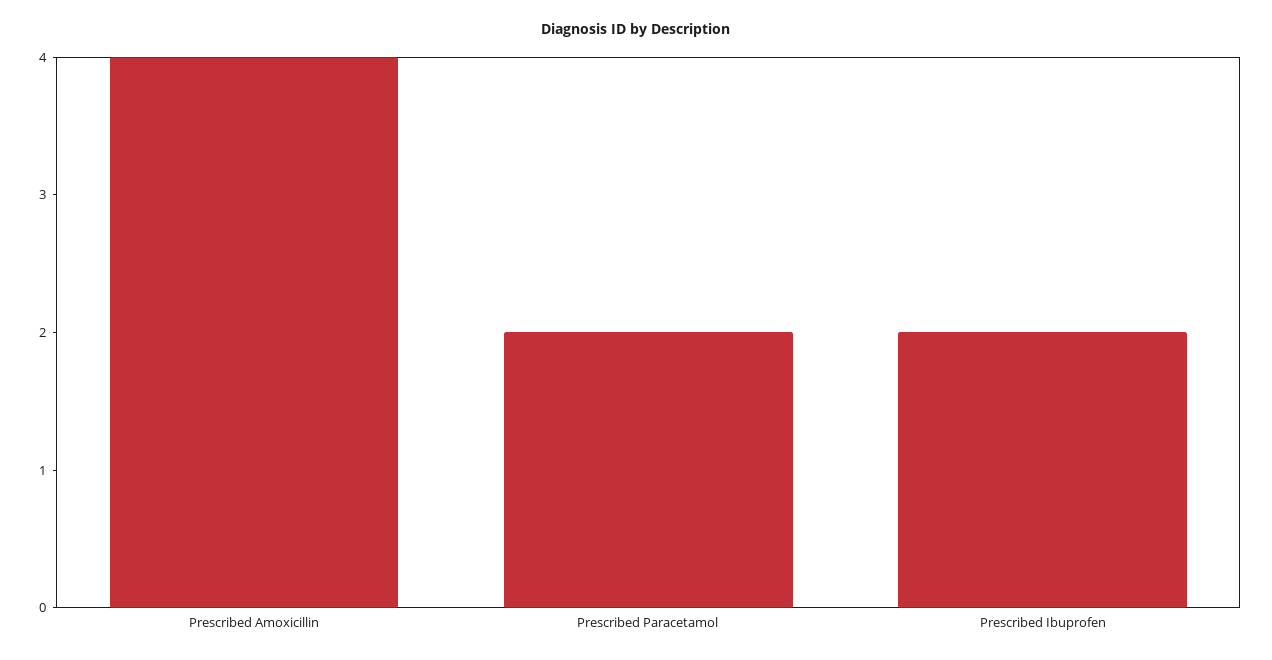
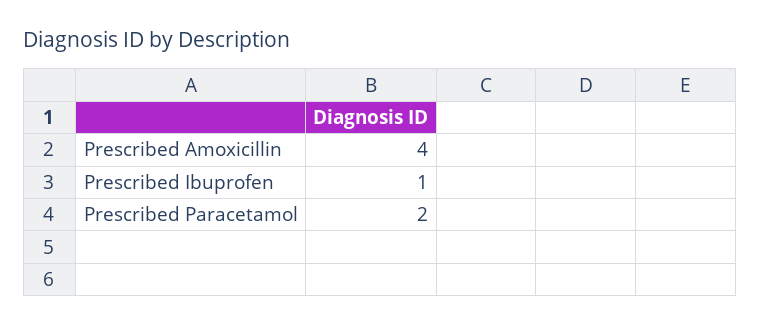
  {
    "Prescribed Amoxicillin": 4,
    "Prescribed Paracetamol": 2,
-   "Prescribed Ibuprofen": 2
+   "Prescribed Ibuprofen": 1
  }

